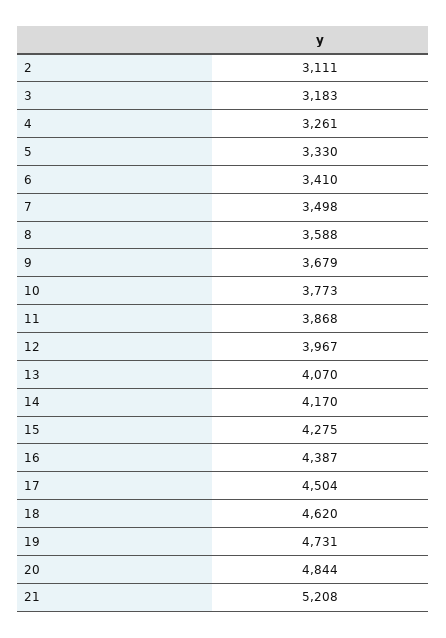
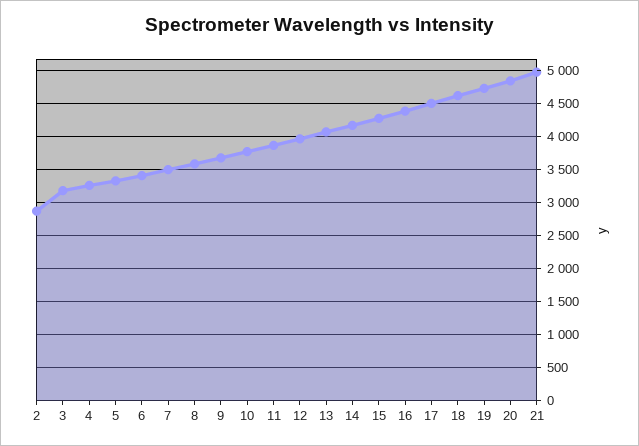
  {
-   "2": 3111,
+   "2": 2900,
    "3": 3183,
    "4": 3261,
    "5": 3330,
    "6": 3410,
    "7": 3498,
    "8": 3588,
    "9": 3679,
    "10": 3773,
    "11": 3868,
    "12": 3967,
    "13": 4070,
    "14": 4170,
    "15": 4275,
    "16": 4387,
    "17": 4504,
    "18": 4620,
    "19": 4731,
    "20": 4844,
-   "21": 5208
+   "21": 5000
  }

